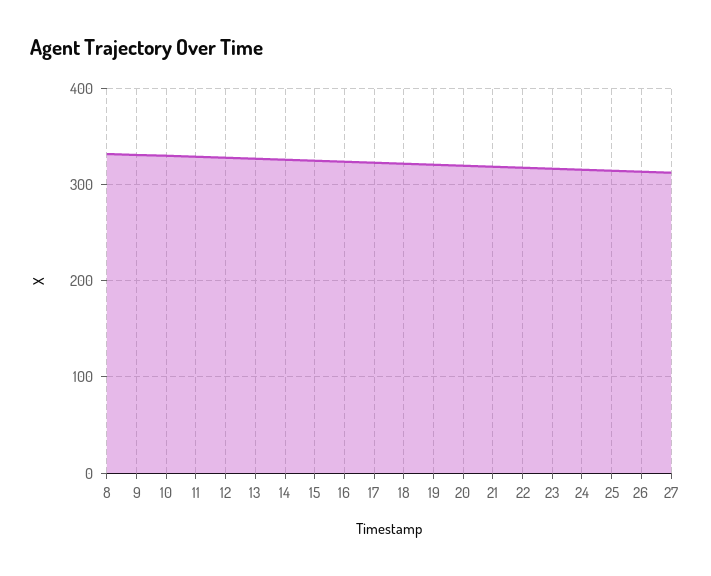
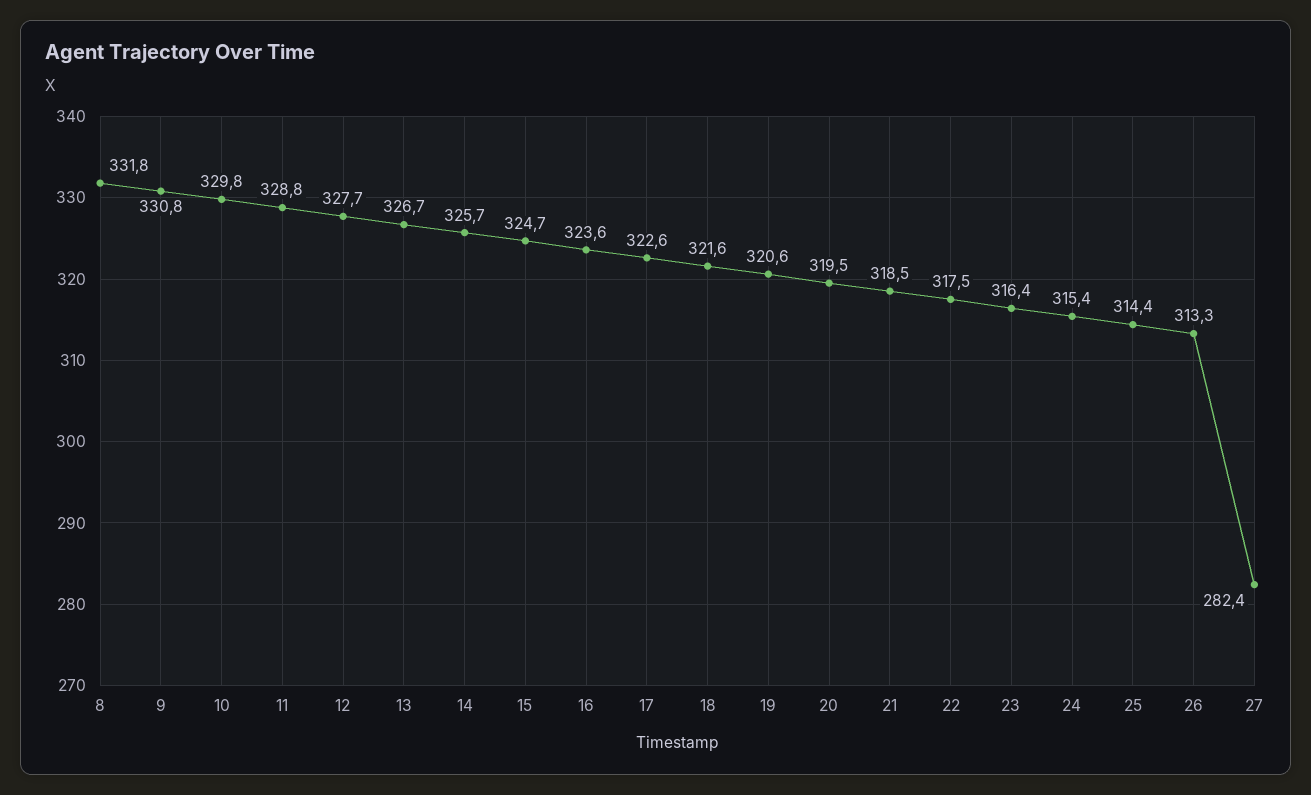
  {
    "8": 331.8,
    "9": 330.8,
    "10": 329.8,
    "11": 328.8,
    "12": 327.7,
    "13": 326.7,
    "14": 325.7,
    "15": 324.7,
    "16": 323.6,
    "17": 322.6,
    "18": 321.6,
    "19": 320.6,
    "20": 319.5,
    "21": 318.5,
    "22": 317.5,
    "23": 316.4,
    "24": 315.4,
    "25": 314.4,
    "26": 313.3,
-   "27": 310
+   "27": 282.4
  }

